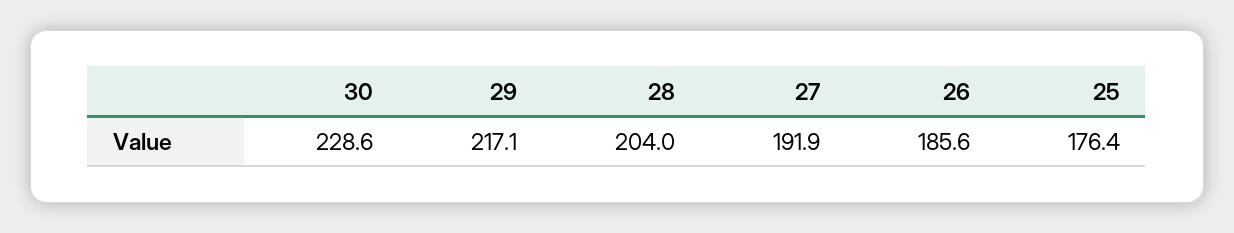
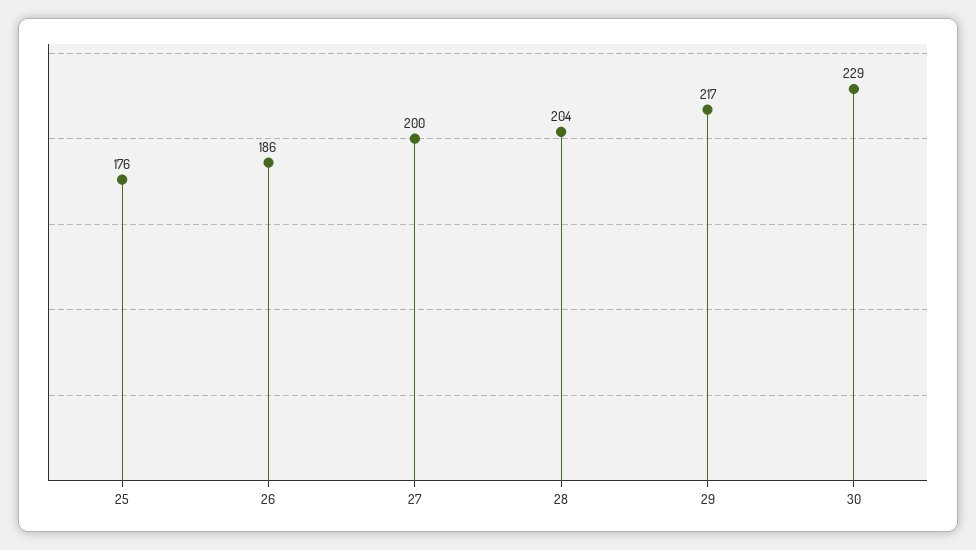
  {
    "30": 228.6,
    "29": 217.1,
    "28": 204,
-   "27": 191.9,
+   "27": 200,
    "26": 185.6,
    "25": 176.4
  }

